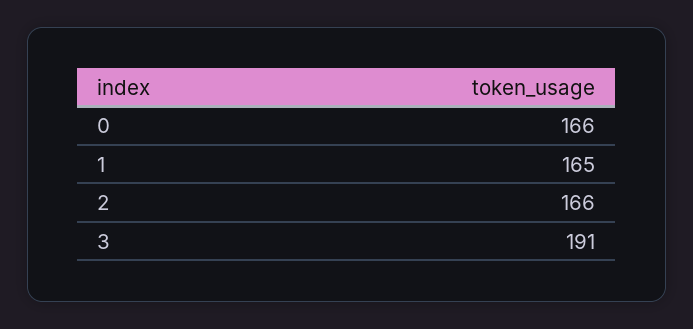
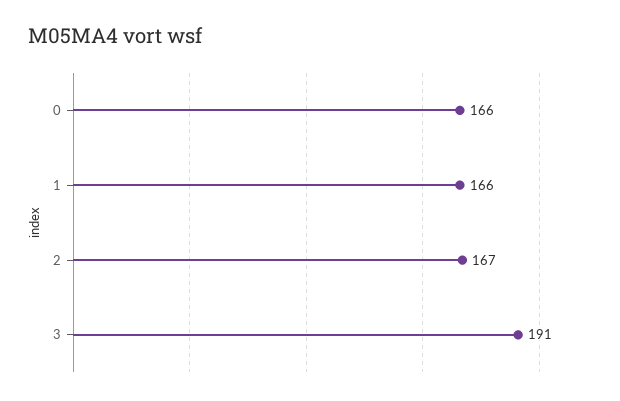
  {
    "0": 166,
-   "1": 165,
+   "1": 166,
-   "2": 166,
+   "2": 167,
    "3": 191
  }

